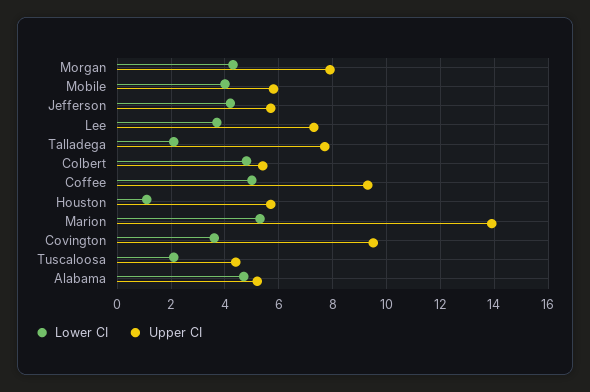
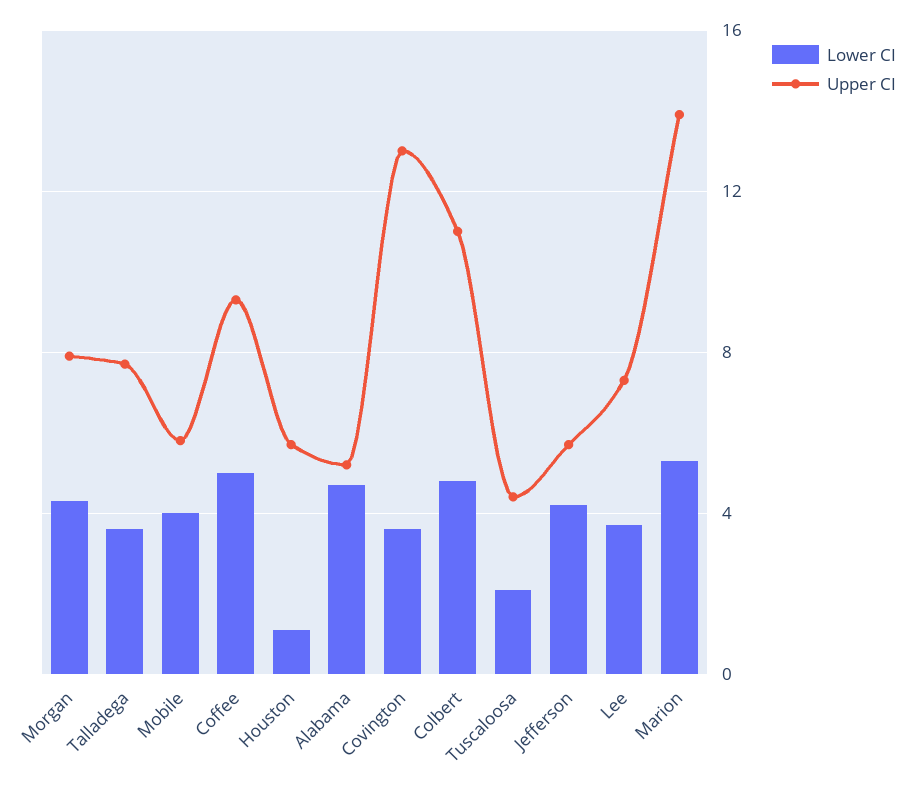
  {
    "Lower CI": {
      "Morgan": 4.5,
      "Mobile": 4,
      "Jefferson": 4,
      "Lee": 3.5,
-     "Talladega": 2,
+     "Talladega": 3.5,
      "Colbert": 5,
      "Coffee": 5,
      "Houston": 1,
      "Marion": 5.5,
      "Covington": 3.5,
      "Tuscaloosa": 2,
      "Alabama": 4.5
    },
    "Upper CI": {
      "Morgan": 8,
      "Mobile": 6,
      "Jefferson": 5.5,
      "Lee": 7.5,
      "Talladega": 7.5,
-     "Colbert": 5.5,
+     "Colbert": 11,
      "Coffee": 9.5,
      "Houston": 5.5,
      "Marion": 14,
-     "Covington": 9.5,
+     "Covington": 13,
      "Tuscaloosa": 4.5,
      "Alabama": 5
    }
  }

